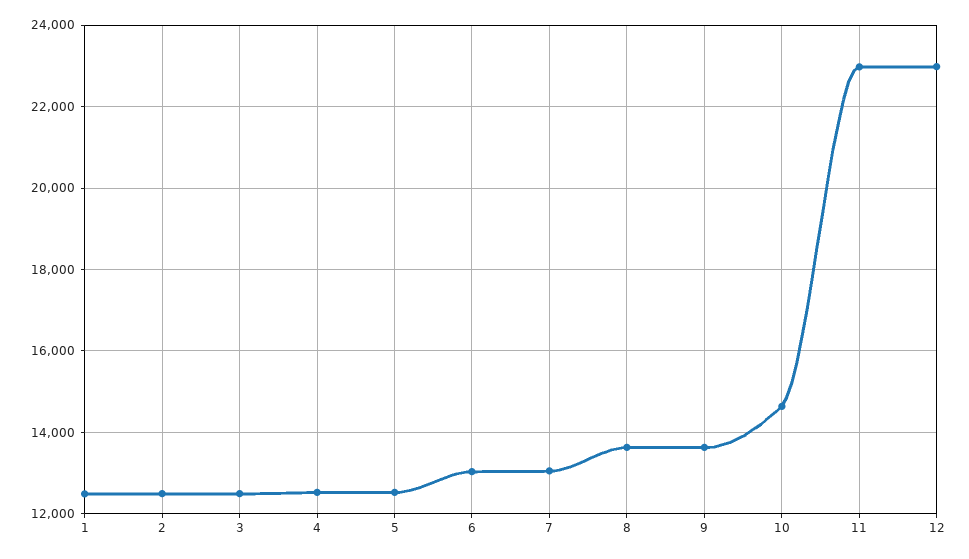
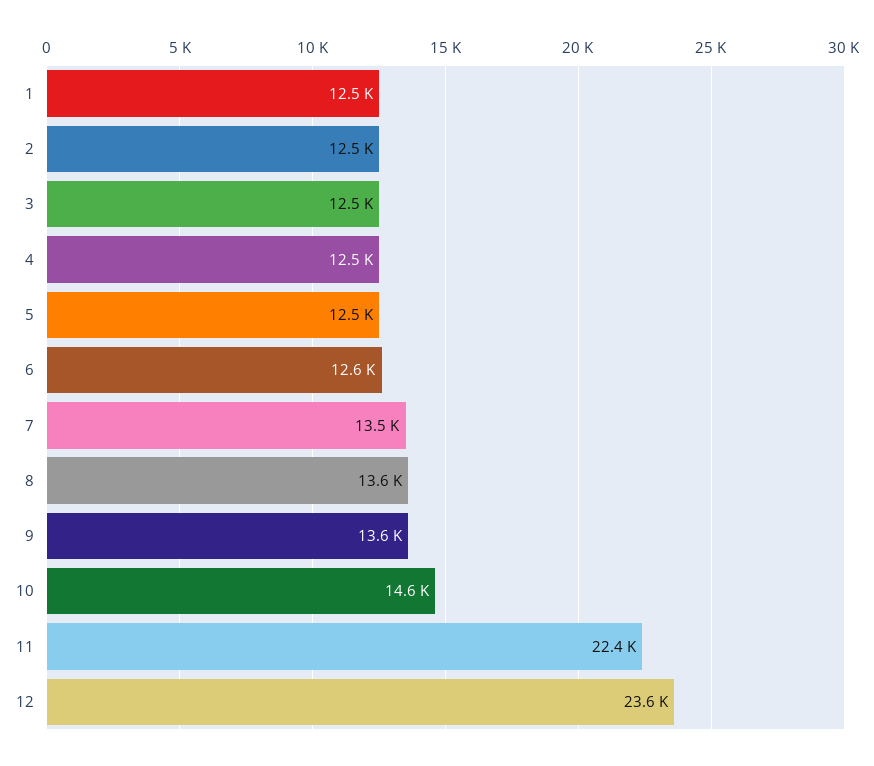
  {
    "1": 12500,
    "2": 12500,
    "3": 12500,
    "4": 12500,
    "5": 12500,
-   "6": 13000,
+   "6": 12600,
-   "7": 13000,
+   "7": 13500,
    "8": 13600,
    "9": 13600,
    "10": 14600,
-   "11": 23000,
+   "11": 22400,
-   "12": 23000
+   "12": 23600
  }

